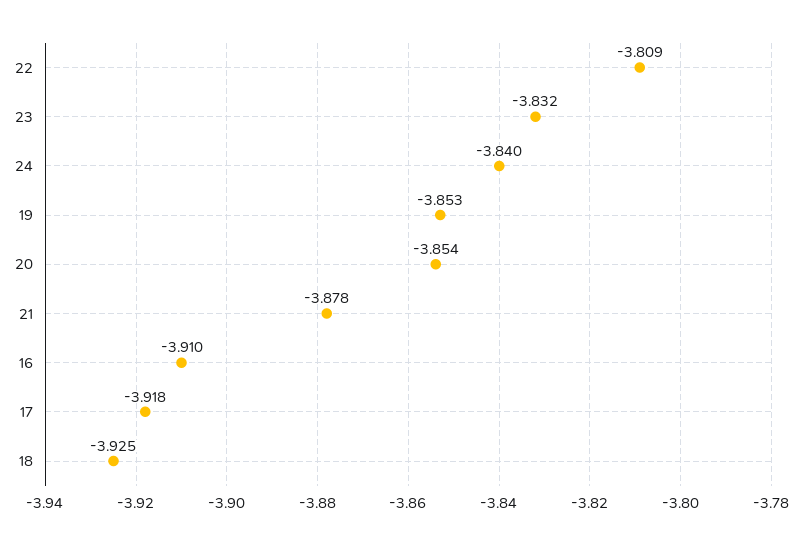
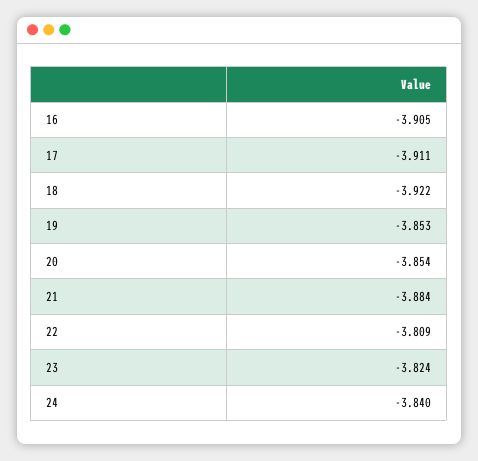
  {
    "22": -3.809,
-   "23": -3.832,
+   "23": -3.824,
    "24": -3.84,
    "19": -3.853,
    "20": -3.854,
-   "21": -3.878,
+   "21": -3.884,
-   "16": -3.91,
+   "16": -3.905,
-   "17": -3.918,
+   "17": -3.911,
-   "18": -3.925
+   "18": -3.922
  }

